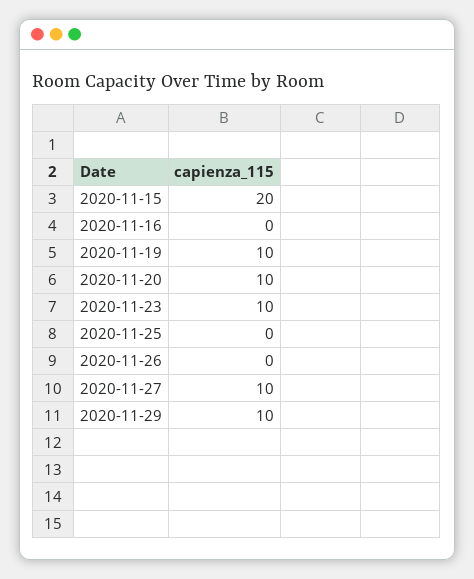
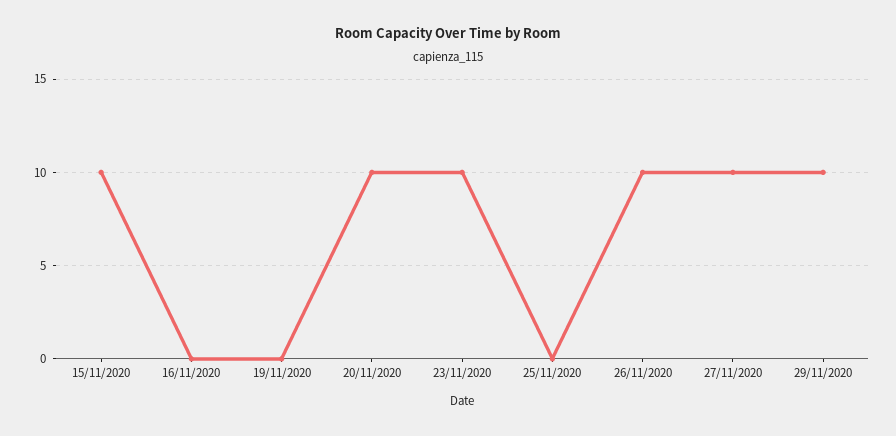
  {
-   "2020-11-15": 20,
+   "2020-11-15": 10,
    "2020-11-16": 0,
-   "2020-11-19": 10,
+   "2020-11-19": 0,
    "2020-11-20": 10,
    "2020-11-23": 10,
    "2020-11-25": 0,
-   "2020-11-26": 0,
+   "2020-11-26": 10,
    "2020-11-27": 10,
    "2020-11-29": 10
  }

